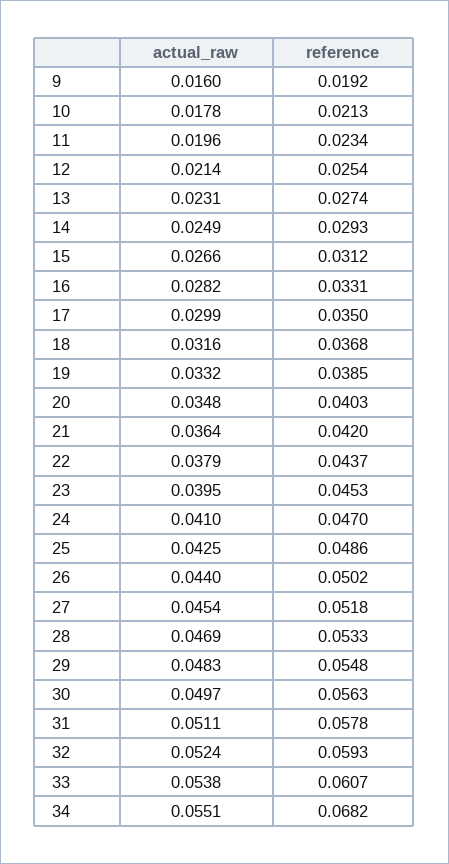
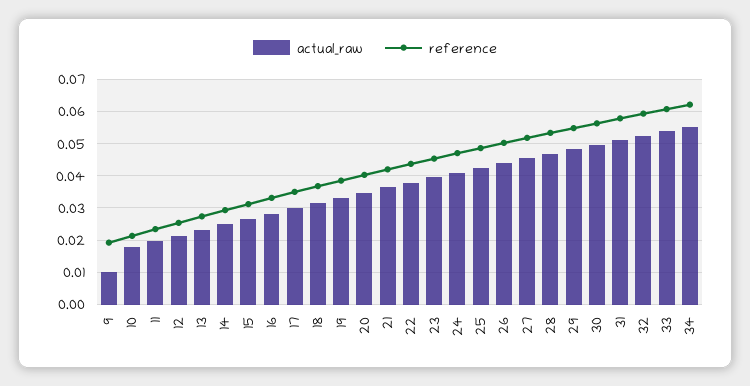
  {
    "actual_raw": {
-     "9": 0.016,
+     "9": 0.01,
      "10": 0.0178,
      "11": 0.0196,
      "12": 0.0214,
      "13": 0.0231,
      "14": 0.0249,
      "15": 0.0266,
      "16": 0.0282,
      "17": 0.0299,
      "18": 0.0316,
      "19": 0.0332,
      "20": 0.0348,
      "21": 0.0364,
      "22": 0.0379,
      "23": 0.0395,
      "24": 0.041,
      "25": 0.0425,
      "26": 0.044,
      "27": 0.0454,
      "28": 0.0469,
      "29": 0.0483,
      "30": 0.0497,
      "31": 0.0511,
      "32": 0.0524,
      "33": 0.0538,
      "34": 0.0551
    },
    "reference": {
      "9": 0.0192,
      "10": 0.0213,
      "11": 0.0234,
      "12": 0.0254,
      "13": 0.0274,
      "14": 0.0293,
      "15": 0.0312,
      "16": 0.0331,
      "17": 0.035,
      "18": 0.0368,
      "19": 0.0385,
      "20": 0.0403,
      "21": 0.042,
      "22": 0.0437,
      "23": 0.0453,
      "24": 0.047,
      "25": 0.0486,
      "26": 0.0502,
      "27": 0.0518,
      "28": 0.0533,
      "29": 0.0548,
      "30": 0.0563,
      "31": 0.0578,
      "32": 0.0593,
      "33": 0.0607,
-     "34": 0.0682
+     "34": 0.062
    }
  }

